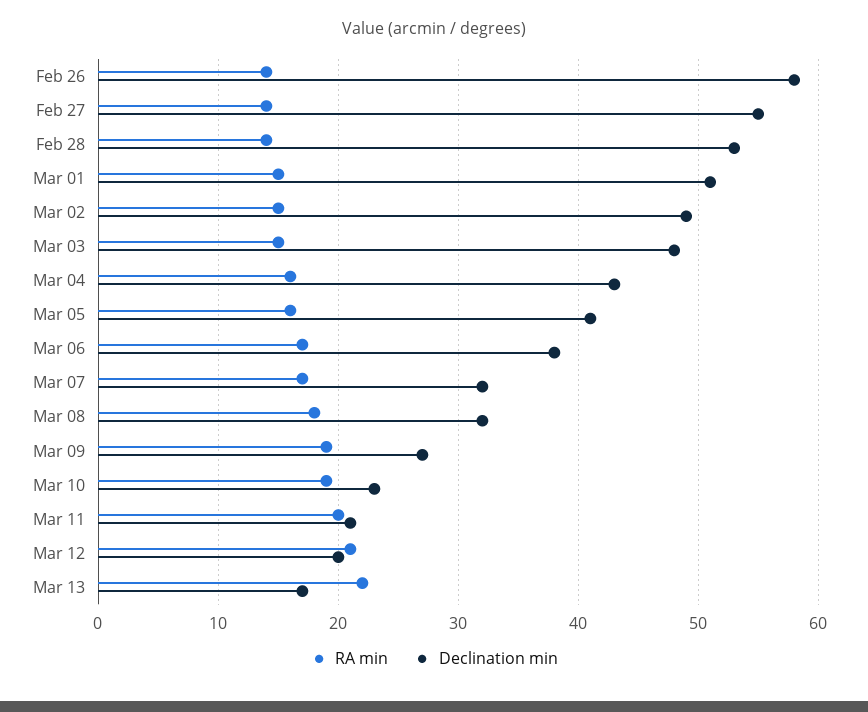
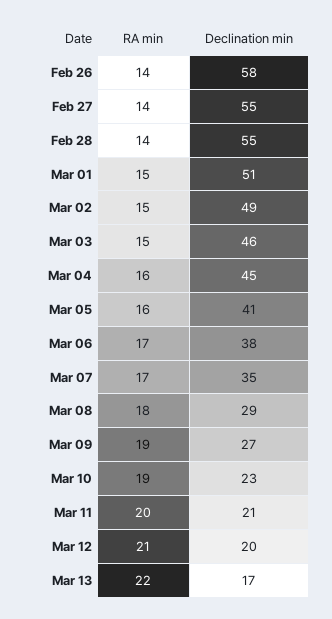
  {
    "RA min": {
      "Feb 26": 14,
      "Feb 27": 14,
      "Feb 28": 14,
      "Mar 01": 15,
      "Mar 02": 15,
      "Mar 03": 15,
      "Mar 04": 16,
      "Mar 05": 16,
      "Mar 06": 17,
      "Mar 07": 17,
      "Mar 08": 18,
      "Mar 09": 19,
      "Mar 10": 19,
      "Mar 11": 20,
      "Mar 12": 21,
      "Mar 13": 22
    },
    "Declination min": {
      "Feb 26": 58,
      "Feb 27": 55,
-     "Feb 28": 53,
+     "Feb 28": 55,
      "Mar 01": 51,
      "Mar 02": 49,
-     "Mar 03": 48,
+     "Mar 03": 46,
-     "Mar 04": 43,
+     "Mar 04": 45,
      "Mar 05": 41,
      "Mar 06": 38,
-     "Mar 07": 32,
+     "Mar 07": 35,
-     "Mar 08": 32,
+     "Mar 08": 29,
      "Mar 09": 27,
      "Mar 10": 23,
      "Mar 11": 21,
      "Mar 12": 20,
      "Mar 13": 17
    }
  }

